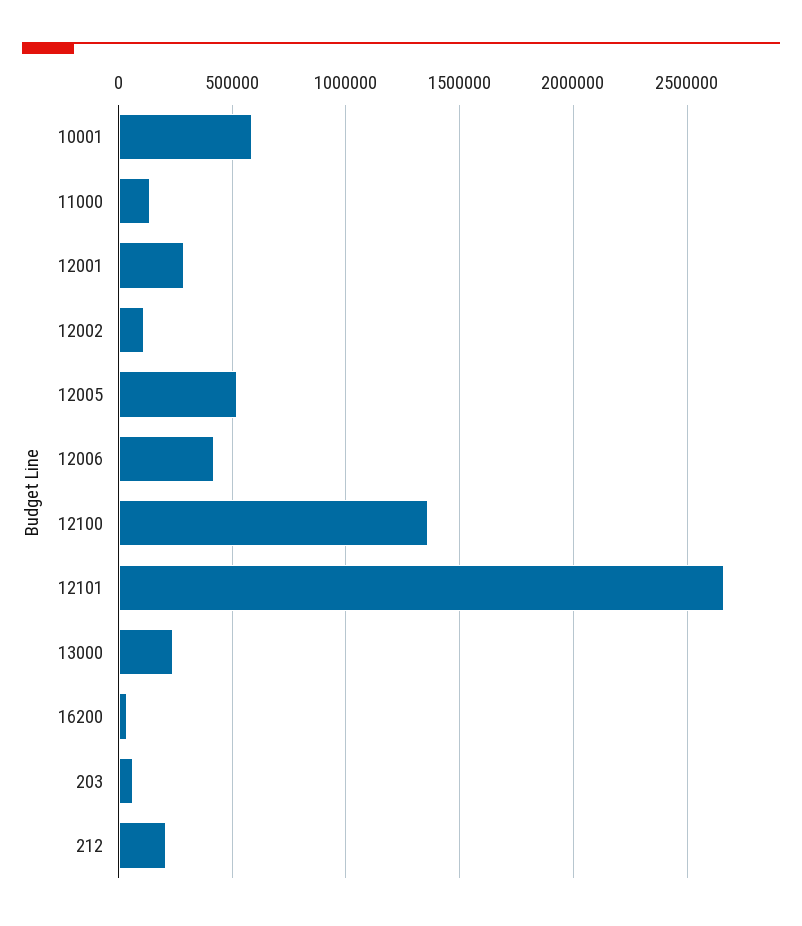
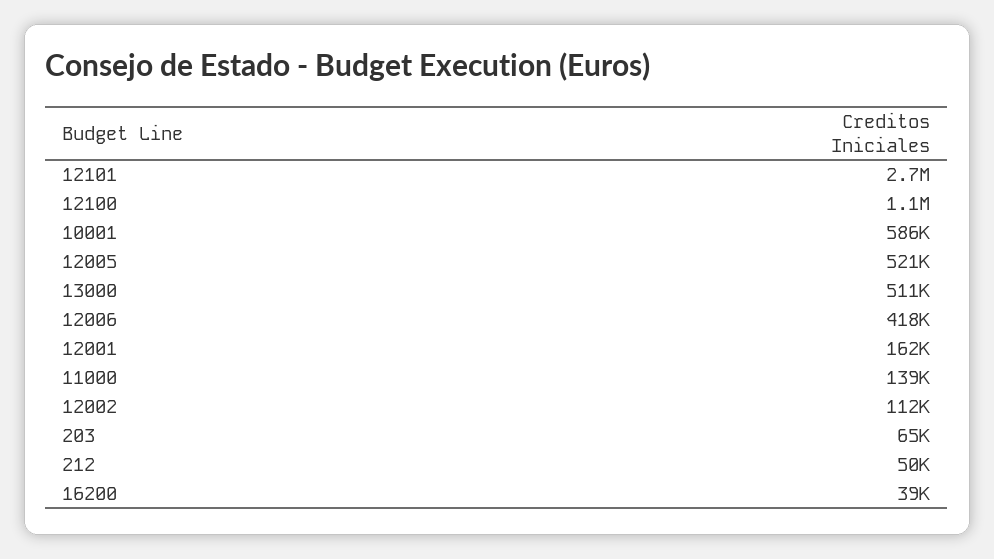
  {
    "10001": 586000,
    "11000": 139000,
-   "12001": 300000,
+   "12001": 162000,
    "12002": 112000,
    "12005": 521000,
    "12006": 418000,
-   "12100": 1350000,
+   "12100": 1100000,
    "12101": 2700000,
-   "13000": 250000,
+   "13000": 511000,
    "16200": 39000,
    "203": 65000,
-   "212": 200000
+   "212": 50000
  }

